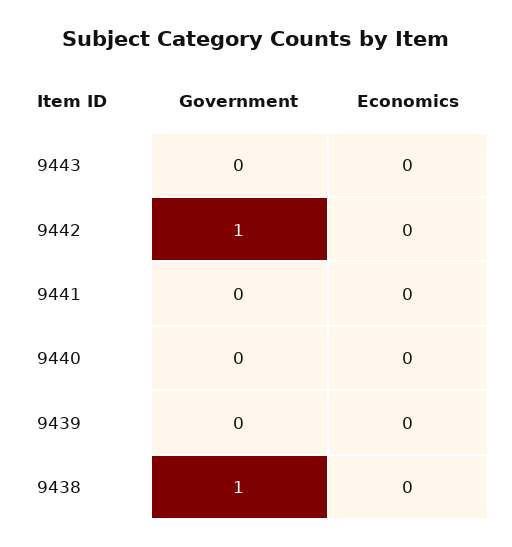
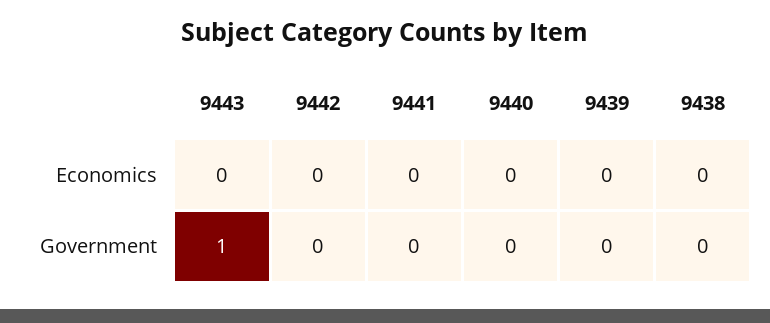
  {
    "Government": {
-     "9443": 0,
+     "9443": 1,
-     "9442": 1,
+     "9442": 0,
      "9441": 0,
      "9440": 0,
      "9439": 0,
-     "9438": 1
+     "9438": 0
    },
    "Economics": {
      "9443": 0,
      "9442": 0,
      "9441": 0,
      "9440": 0,
      "9439": 0,
      "9438": 0
    }
  }

